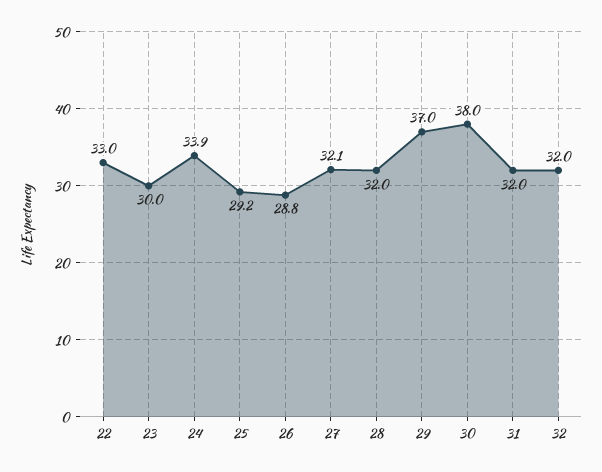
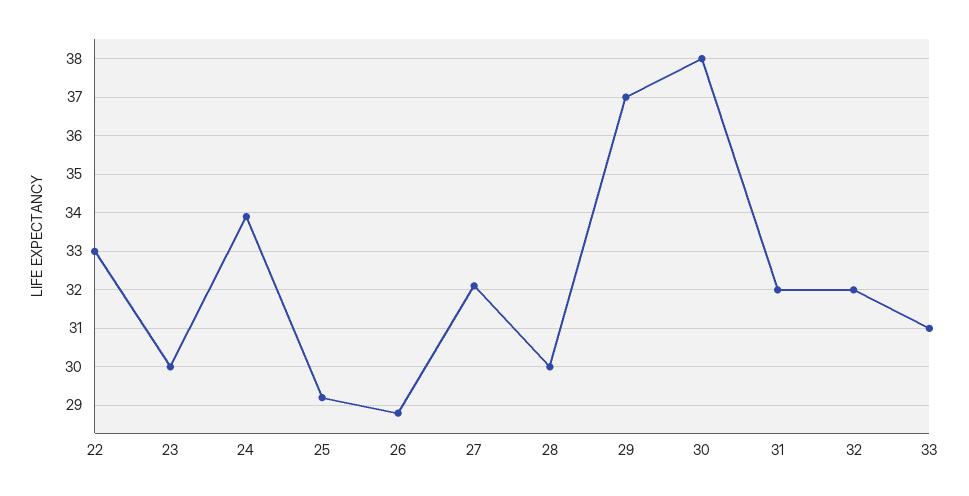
  {
    "22": 33,
    "23": 30,
    "24": 33.9,
    "25": 29.2,
    "26": 28.8,
    "27": 32.1,
-   "28": 32,
+   "28": 30,
    "29": 37,
    "30": 38,
    "31": 32,
-   "32": 32
+   "32": 32,
+   "33": 31
  }

